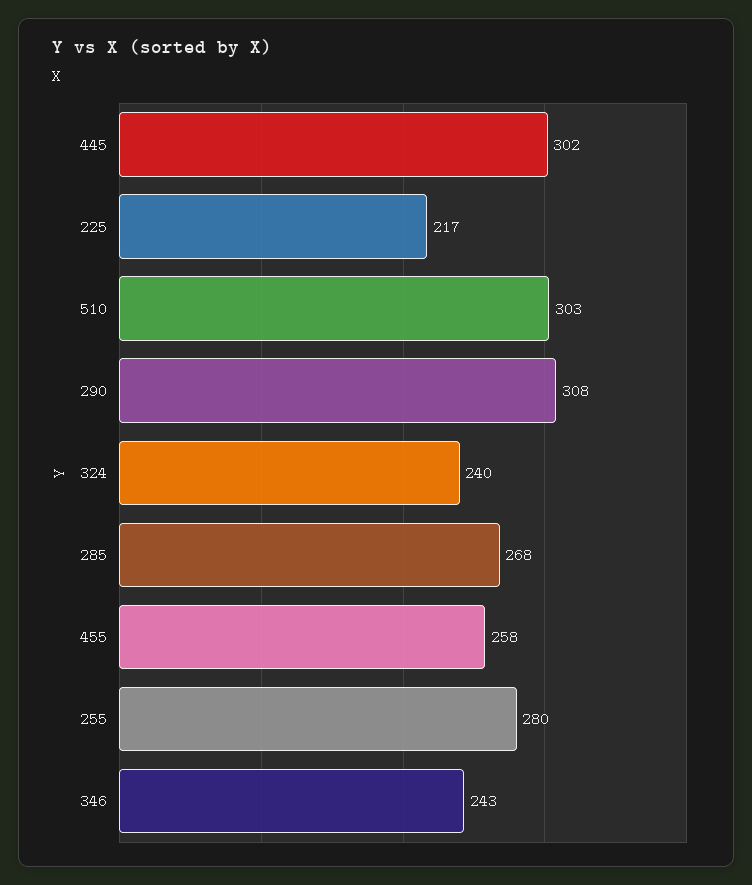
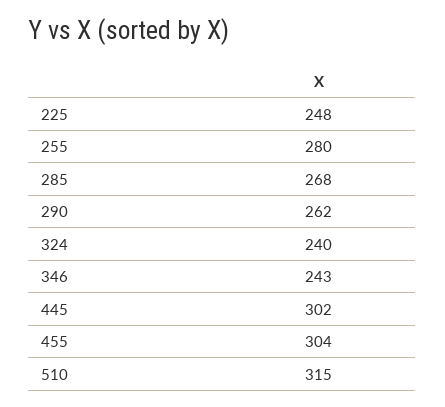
  {
    "445": 302,
-   "225": 217,
+   "225": 248,
-   "510": 303,
+   "510": 315,
-   "290": 308,
+   "290": 262,
    "324": 240,
    "285": 268,
-   "455": 258,
+   "455": 304,
    "255": 280,
    "346": 243
  }

